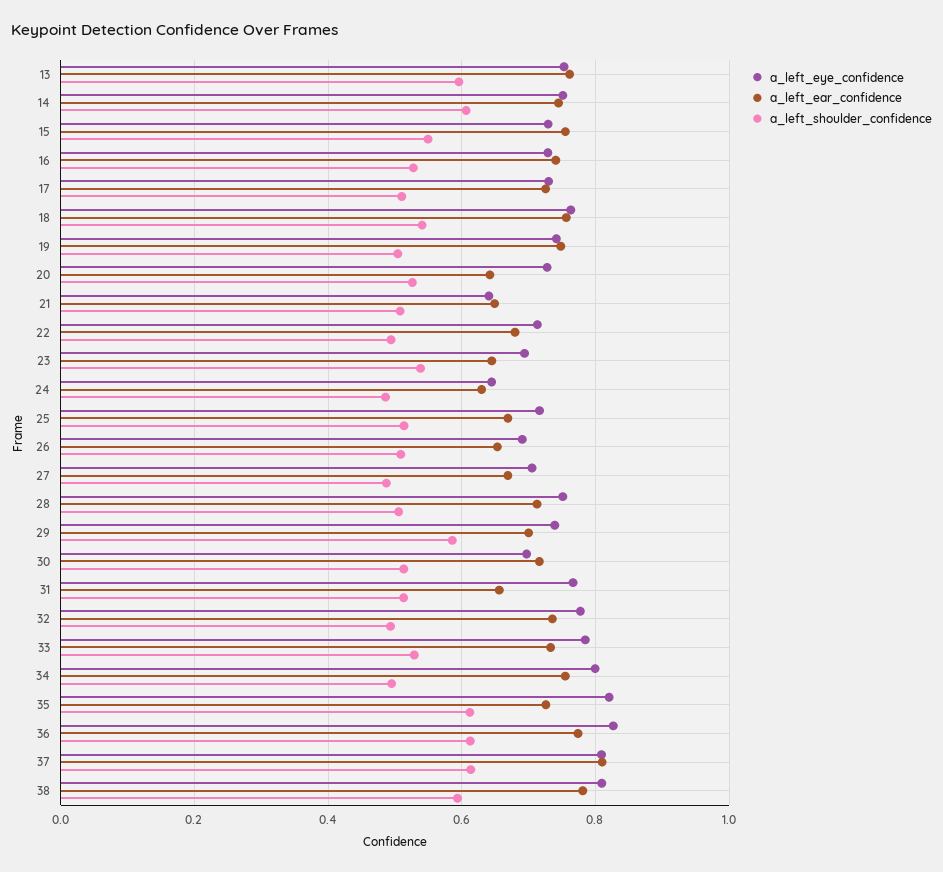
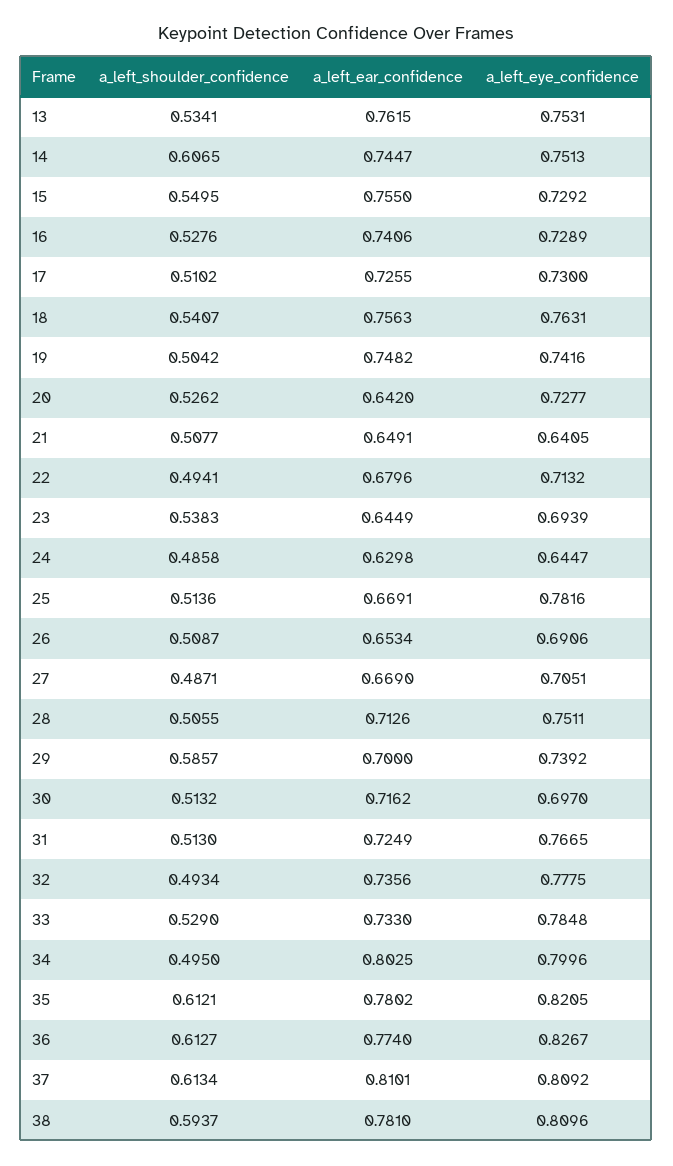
  {
    "a_left_eye_confidence": {
      "13": 0.7531,
      "14": 0.7513,
      "15": 0.7292,
      "16": 0.7289,
      "17": 0.73,
      "18": 0.7631,
      "19": 0.7416,
      "20": 0.7277,
      "21": 0.6405,
      "22": 0.7132,
      "23": 0.6939,
      "24": 0.6447,
-     "25": 0.72,
+     "25": 0.7816,
      "26": 0.6906,
      "27": 0.7051,
      "28": 0.7511,
      "29": 0.7392,
      "30": 0.697,
      "31": 0.7665,
      "32": 0.7775,
      "33": 0.7848,
      "34": 0.7996,
      "35": 0.8205,
      "36": 0.8267,
      "37": 0.8092,
      "38": 0.8096
    },
    "a_left_ear_confidence": {
      "13": 0.7615,
      "14": 0.7447,
      "15": 0.755,
      "16": 0.7406,
      "17": 0.7255,
      "18": 0.7563,
      "19": 0.7482,
      "20": 0.642,
      "21": 0.6491,
      "22": 0.6796,
      "23": 0.6449,
      "24": 0.6298,
      "25": 0.6691,
      "26": 0.6534,
      "27": 0.669,
      "28": 0.7126,
      "29": 0.7,
      "30": 0.7162,
-     "31": 0.66,
+     "31": 0.7249,
      "32": 0.7356,
      "33": 0.733,
-     "34": 0.76,
+     "34": 0.8025,
-     "35": 0.72,
+     "35": 0.7802,
      "36": 0.774,
      "37": 0.8101,
      "38": 0.781
    },
    "a_left_shoulder_confidence": {
-     "13": 0.6,
+     "13": 0.5341,
      "14": 0.6065,
      "15": 0.5495,
      "16": 0.5276,
      "17": 0.5102,
      "18": 0.5407,
      "19": 0.5042,
      "20": 0.5262,
      "21": 0.5077,
      "22": 0.4941,
      "23": 0.5383,
      "24": 0.4858,
      "25": 0.5136,
      "26": 0.5087,
      "27": 0.4871,
      "28": 0.5055,
      "29": 0.5857,
      "30": 0.5132,
      "31": 0.513,
      "32": 0.4934,
      "33": 0.529,
      "34": 0.495,
      "35": 0.6121,
      "36": 0.6127,
      "37": 0.6134,
      "38": 0.5937
    }
  }

